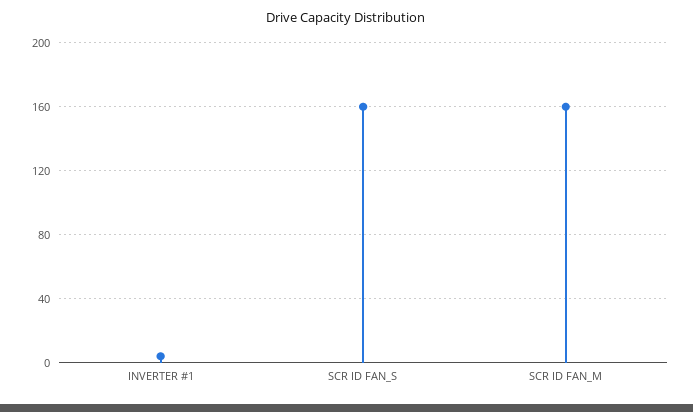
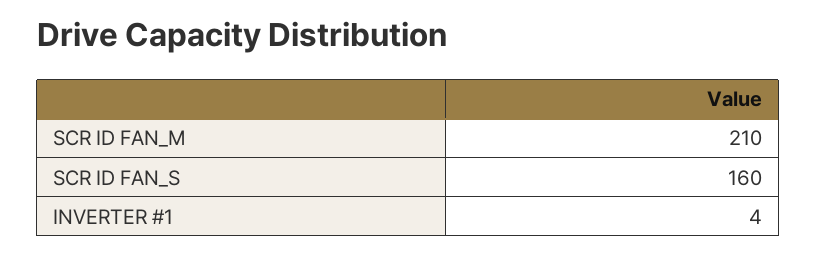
  {
    "INVERTER #1": 4,
    "SCR ID FAN_S": 160,
-   "SCR ID FAN_M": 160
+   "SCR ID FAN_M": 210
  }

